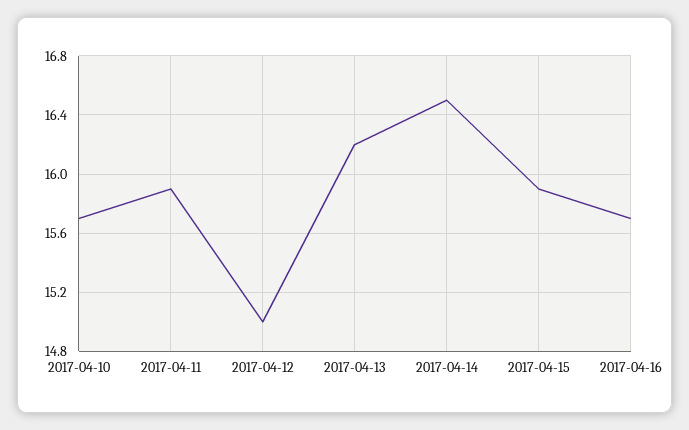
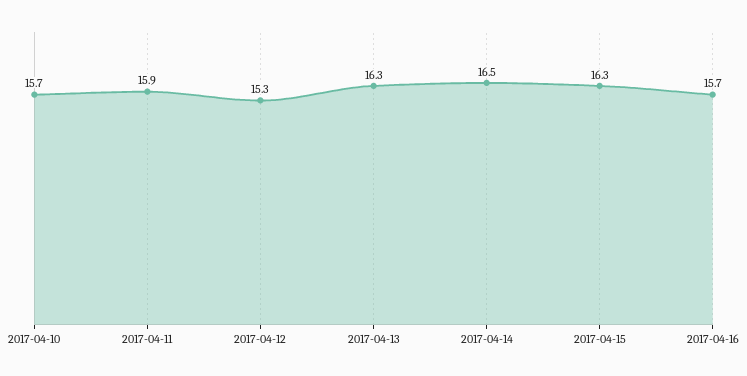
  {
    "2017-04-10": 15.7,
    "2017-04-11": 15.9,
-   "2017-04-12": 15,
+   "2017-04-12": 15.3,
-   "2017-04-13": 16.2,
+   "2017-04-13": 16.3,
    "2017-04-14": 16.5,
-   "2017-04-15": 15.9,
+   "2017-04-15": 16.3,
    "2017-04-16": 15.7
  }

